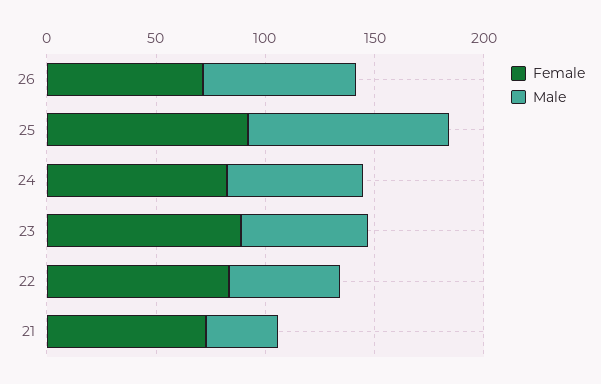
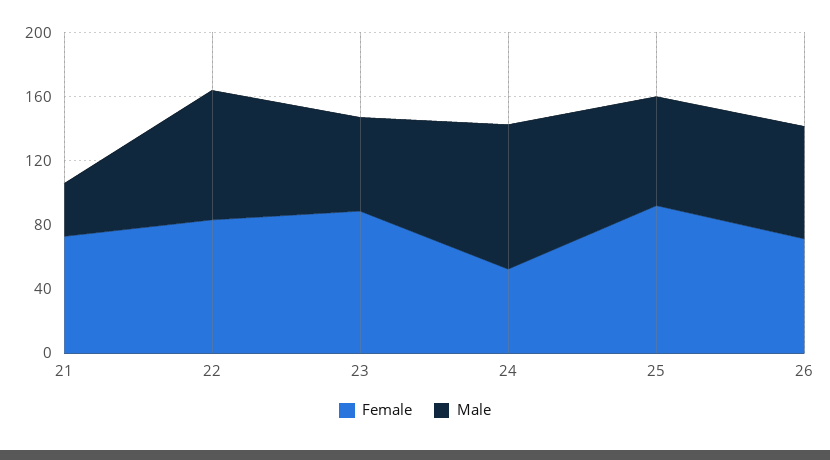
  {
    "Female": {
      "26": 70,
      "25": 90,
-     "24": 80,
+     "24": 50,
      "23": 90,
      "22": 80,
      "21": 70
    },
    "Male": {
      "26": 70,
-     "25": 90,
+     "25": 70,
-     "24": 60,
+     "24": 90,
      "23": 60,
-     "22": 50,
+     "22": 80,
      "21": 30
    }
  }

